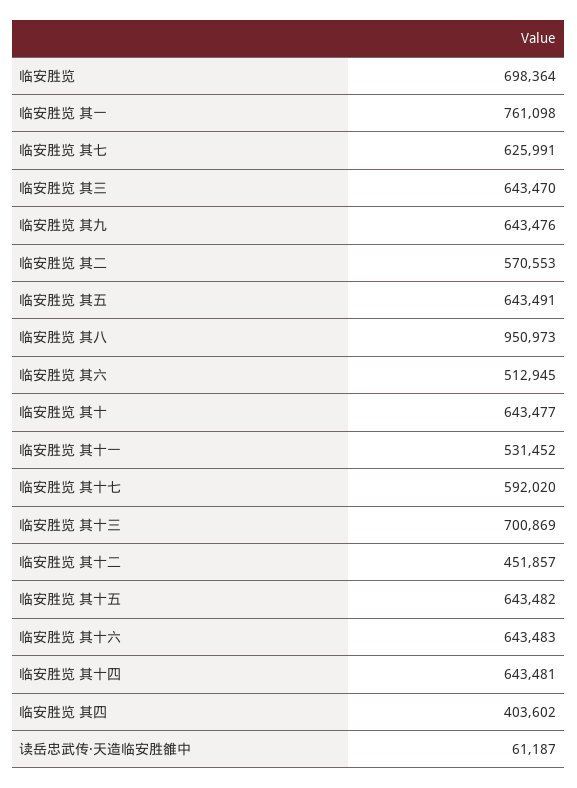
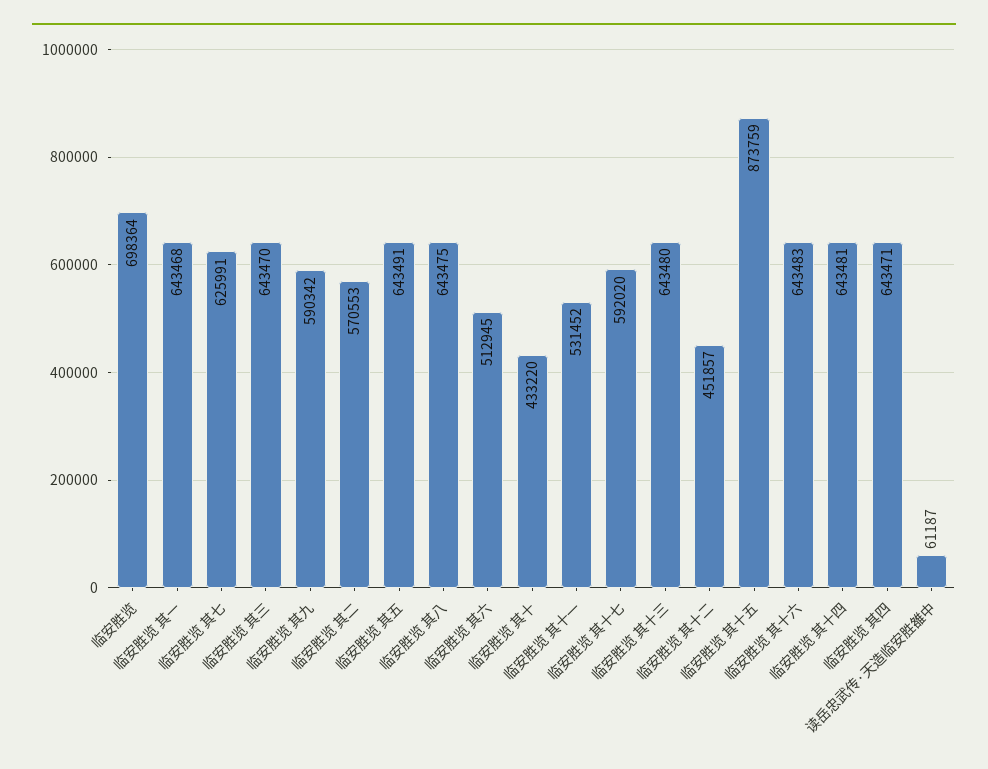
  {
    "临安胜览": 698364,
-   "临安胜览 其一": 761098,
+   "临安胜览 其一": 643468,
    "临安胜览 其七": 625991,
    "临安胜览 其三": 643470,
-   "临安胜览 其九": 643476,
+   "临安胜览 其九": 590342,
    "临安胜览 其二": 570553,
    "临安胜览 其五": 643491,
-   "临安胜览 其八": 950973,
+   "临安胜览 其八": 643475,
    "临安胜览 其六": 512945,
-   "临安胜览 其十": 643477,
+   "临安胜览 其十": 433220,
    "临安胜览 其十一": 531452,
    "临安胜览 其十七": 592020,
-   "临安胜览 其十三": 700869,
+   "临安胜览 其十三": 643480,
    "临安胜览 其十二": 451857,
-   "临安胜览 其十五": 643482,
+   "临安胜览 其十五": 873759,
    "临安胜览 其十六": 643483,
    "临安胜览 其十四": 643481,
-   "临安胜览 其四": 403602,
+   "临安胜览 其四": 643471,
    "读岳忠武传·天造临安胜雒中": 61187
  }

